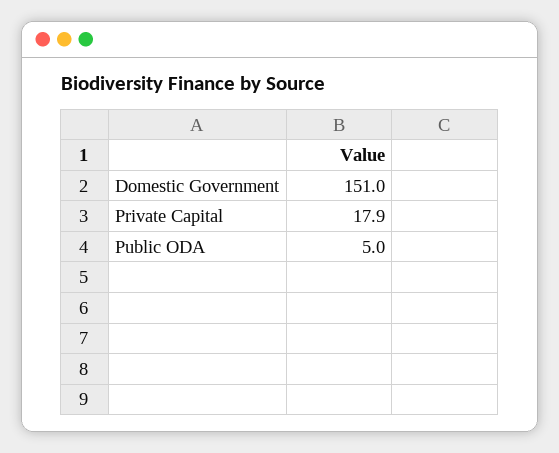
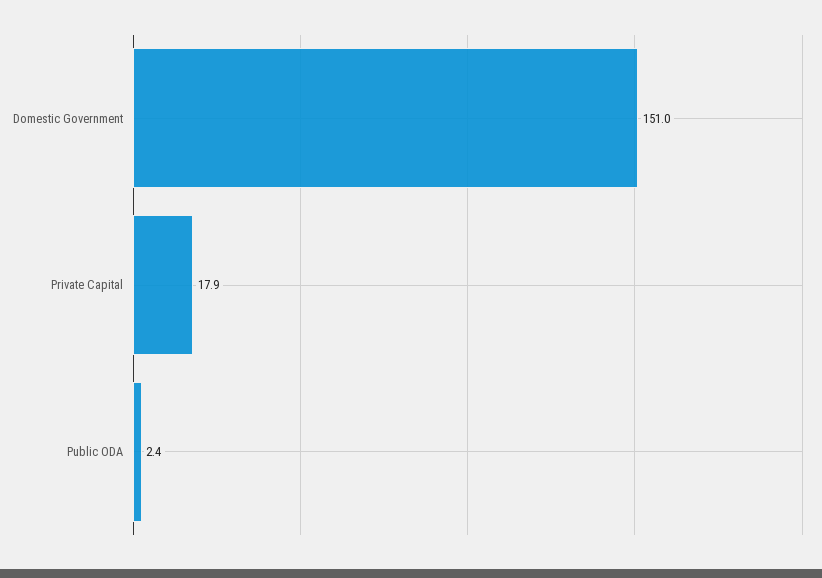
  {
    "Domestic Government": 151,
    "Private Capital": 17.9,
-   "Public ODA": 5
+   "Public ODA": 2.4
  }

